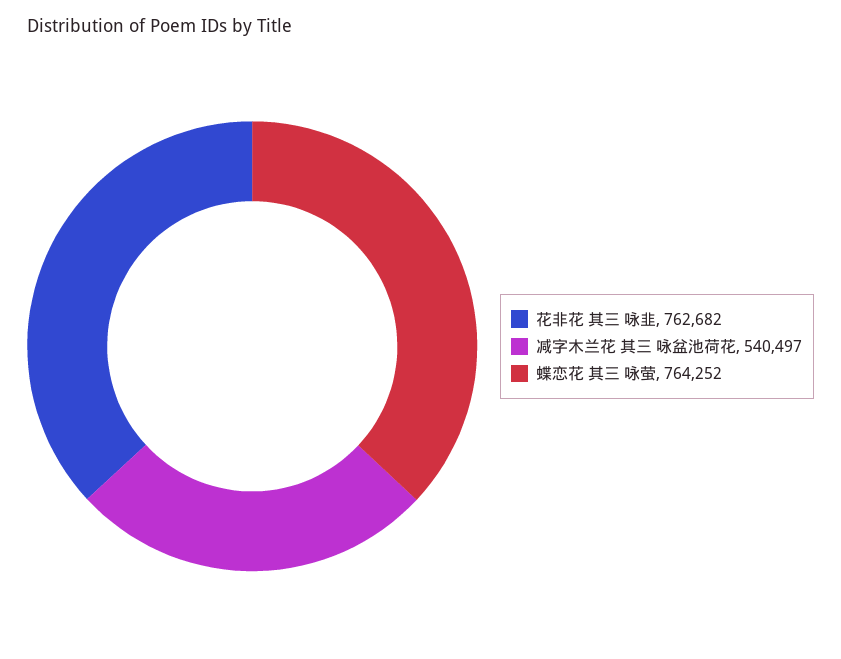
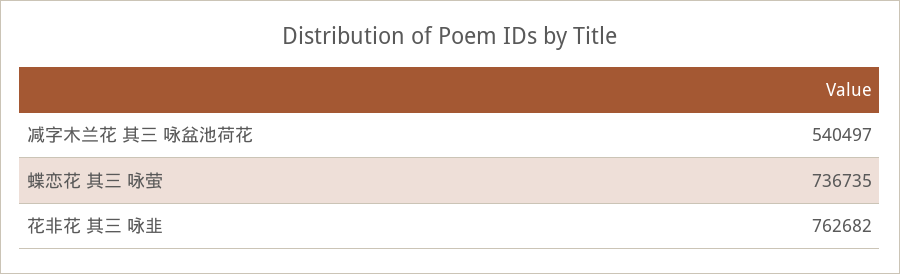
  {
    "花非花 其三 咏韭": 762682,
    "减字木兰花 其三 咏盆池荷花": 540497,
-   "蝶恋花 其三 咏萤": 764252
+   "蝶恋花 其三 咏萤": 736735
  }

